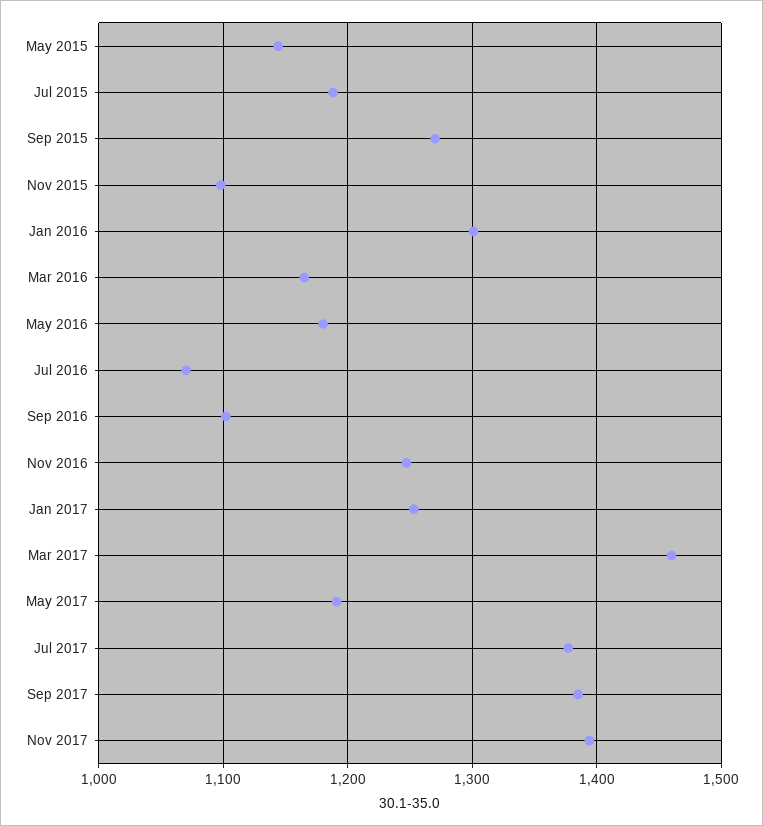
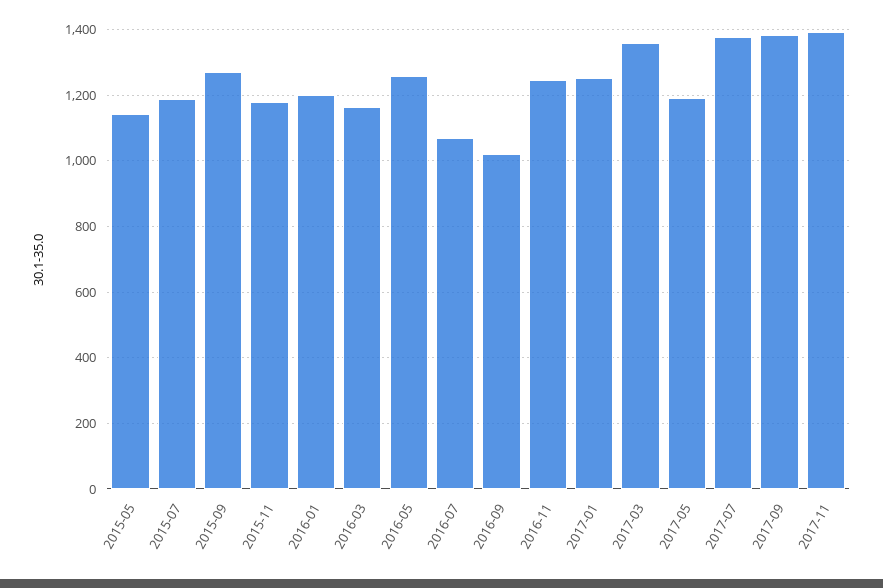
  {
    "May 2015": 1140,
    "Jul 2015": 1190,
    "Sep 2015": 1270,
-   "Nov 2015": 1100,
+   "Nov 2015": 1180,
-   "Jan 2016": 1300,
+   "Jan 2016": 1200,
    "Mar 2016": 1170,
-   "May 2016": 1180,
+   "May 2016": 1260,
    "Jul 2016": 1070,
-   "Sep 2016": 1100,
+   "Sep 2016": 1020,
    "Nov 2016": 1250,
    "Jan 2017": 1250,
-   "Mar 2017": 1460,
+   "Mar 2017": 1360,
    "May 2017": 1190,
    "Jul 2017": 1380,
    "Sep 2017": 1390,
    "Nov 2017": 1390
  }

